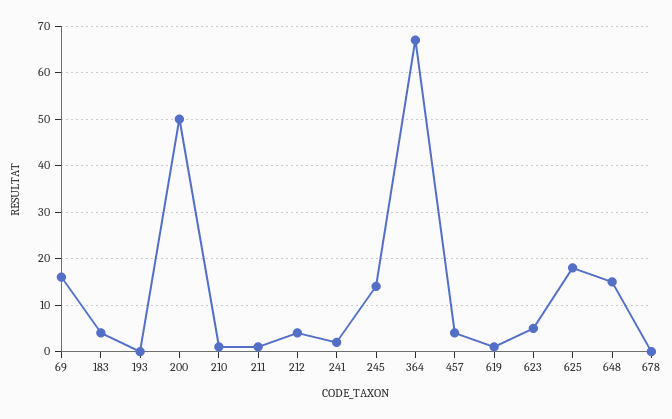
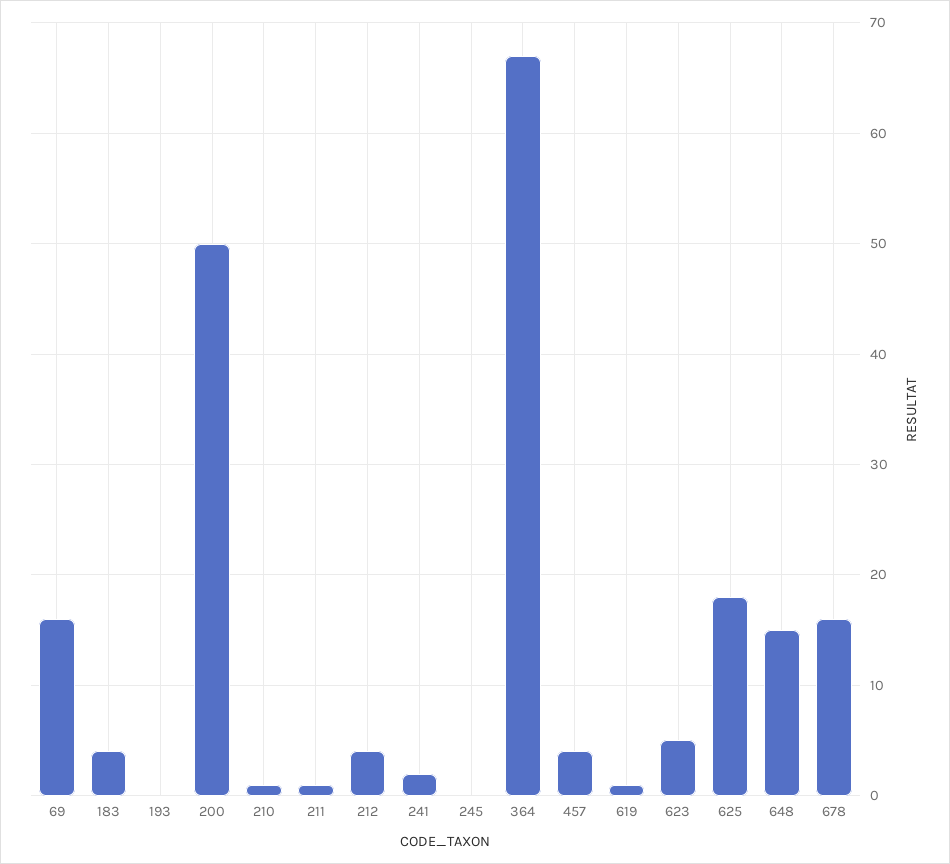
  {
    "69": 16,
    "183": 4,
    "193": 0,
    "200": 50,
    "210": 1,
    "211": 1,
    "212": 4,
    "241": 2,
-   "245": 15,
+   "245": 0,
    "364": 67,
    "457": 4,
    "619": 1,
    "623": 5,
    "625": 18,
    "648": 15,
-   "678": 0
+   "678": 16
  }

